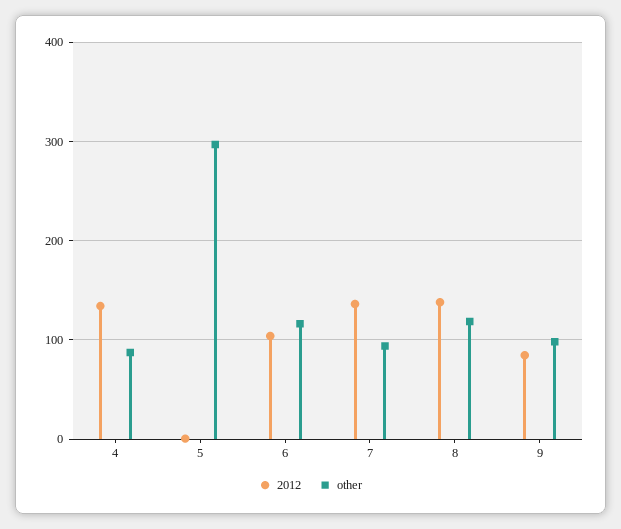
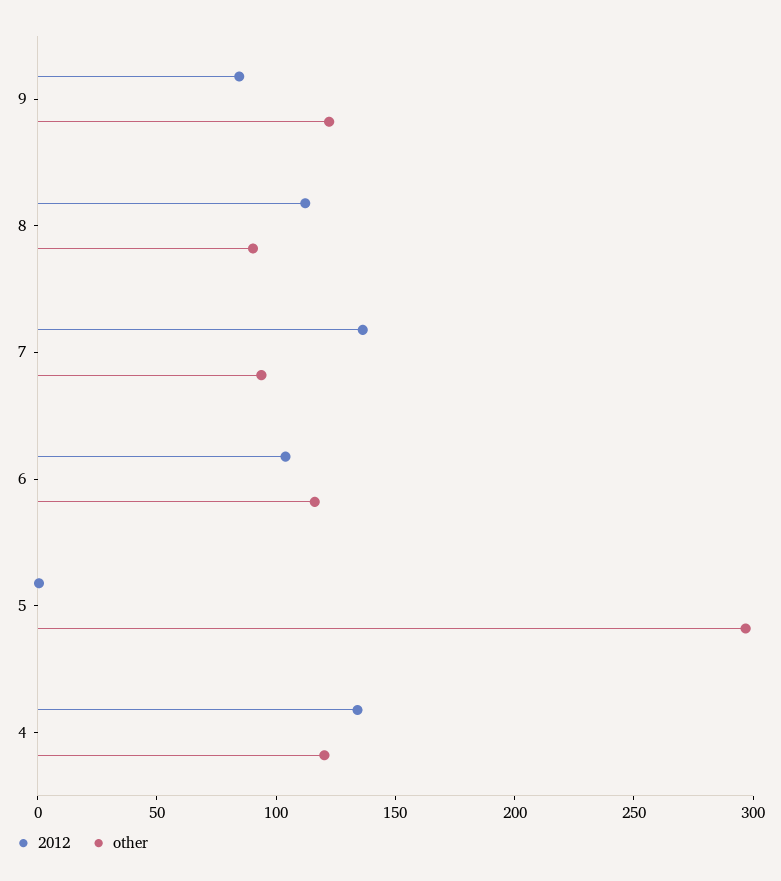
  {
    "2012": {
      "4": 130,
      "5": 0,
      "6": 100,
      "7": 140,
-     "8": 140,
+     "8": 110,
      "9": 80
    },
    "other": {
-     "4": 90,
+     "4": 120,
      "5": 300,
      "6": 120,
      "7": 90,
-     "8": 120,
+     "8": 90,
-     "9": 100
+     "9": 120
    }
  }

